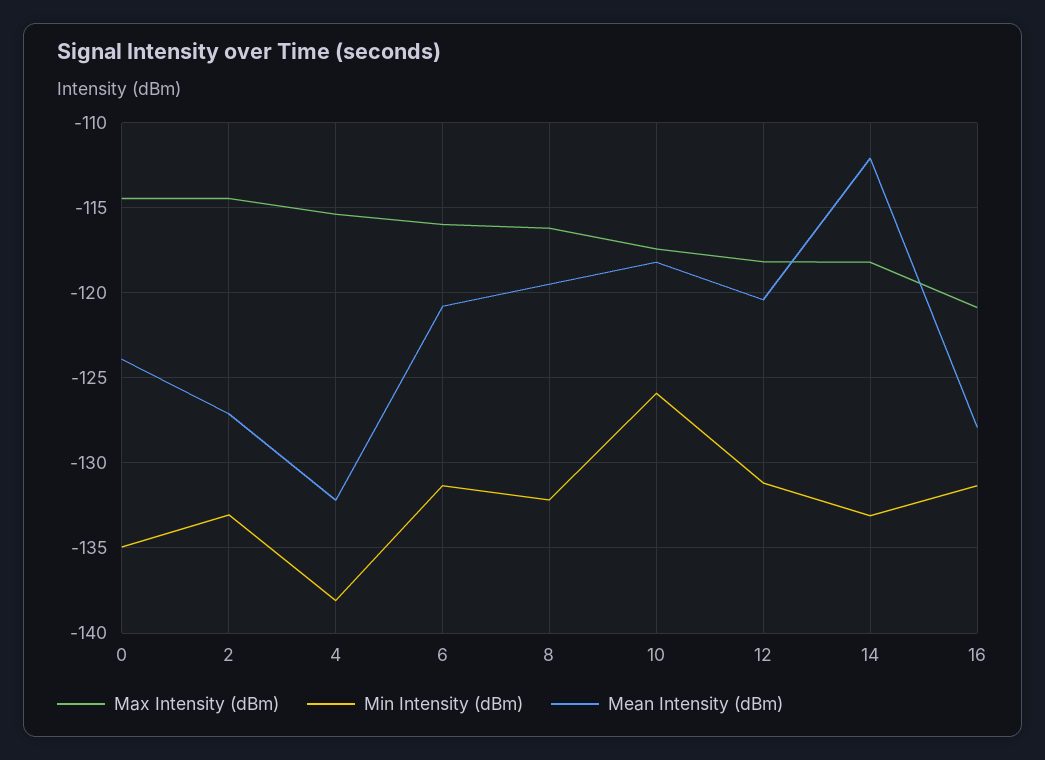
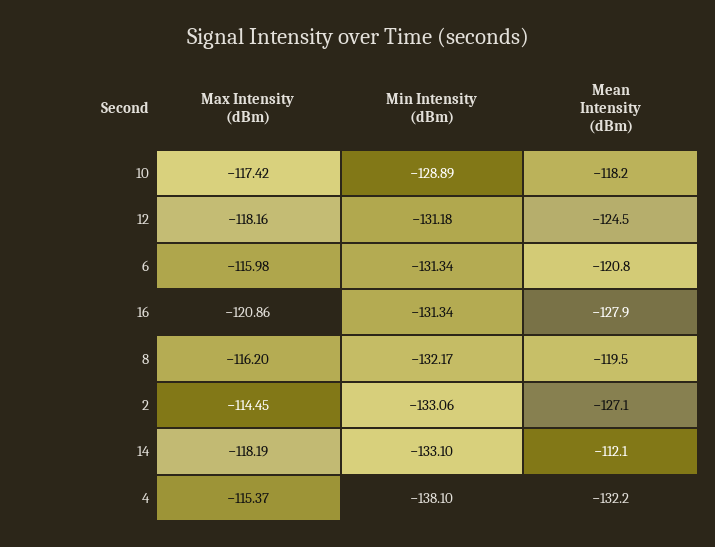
  {
    "Max Intensity (dBm)": {
-     "0": -114.5,
      "2": -114.45,
      "4": -115.37,
      "6": -115.98,
      "8": -116.2,
      "10": -117.42,
      "12": -118.16,
      "14": -118.19,
      "16": -120.86
    },
    "Min Intensity (dBm)": {
-     "0": -135,
      "2": -133.06,
      "4": -138.1,
      "6": -131.34,
      "8": -132.17,
-     "10": -126,
+     "10": -128.89,
      "12": -131.18,
      "14": -133.1,
      "16": -131.34
    },
    "Mean Intensity (dBm)": {
-     "0": -124,
      "2": -127.1,
      "4": -132.2,
      "6": -120.8,
      "8": -119.5,
      "10": -118.2,
-     "12": -120.5,
+     "12": -124.5,
      "14": -112.1,
      "16": -127.9
    }
  }

